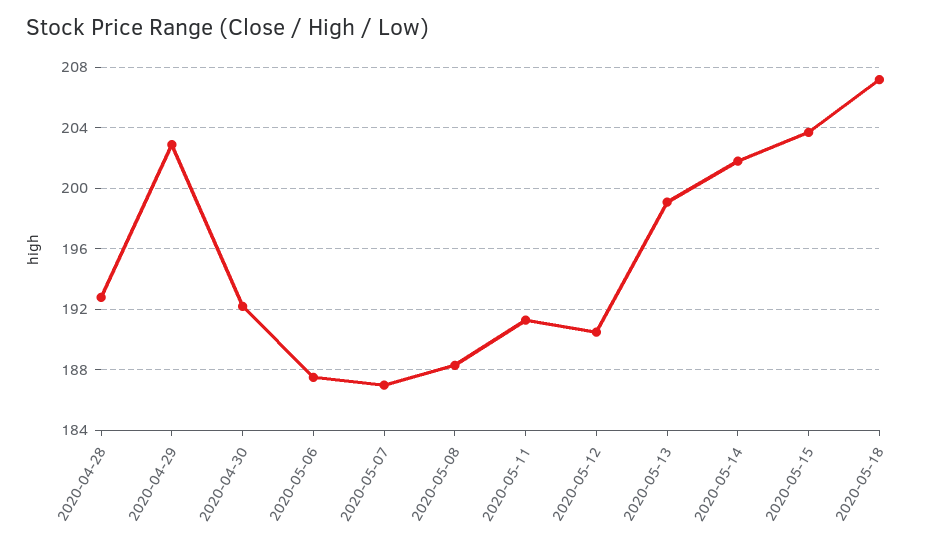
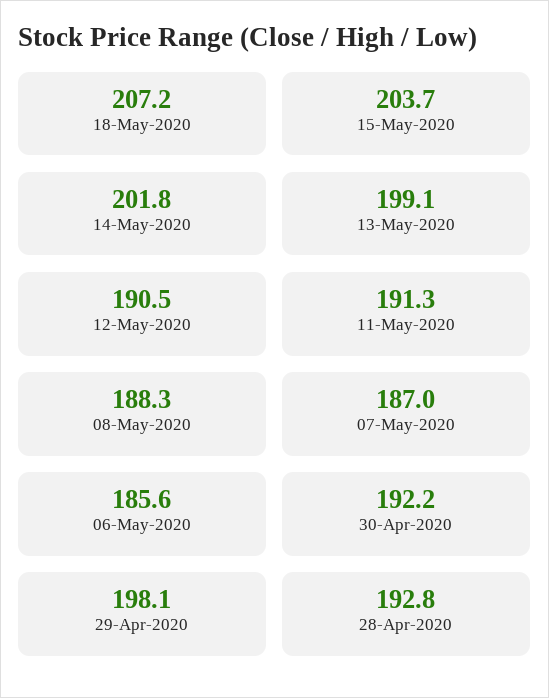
  {
    "2020-04-28": 192.8,
-   "2020-04-29": 203,
+   "2020-04-29": 198.1,
    "2020-04-30": 192.2,
-   "2020-05-06": 187.5,
+   "2020-05-06": 185.6,
    "2020-05-07": 187,
    "2020-05-08": 188.3,
    "2020-05-11": 191.3,
    "2020-05-12": 190.5,
    "2020-05-13": 199.1,
    "2020-05-14": 201.8,
    "2020-05-15": 203.7,
    "2020-05-18": 207.2
  }

